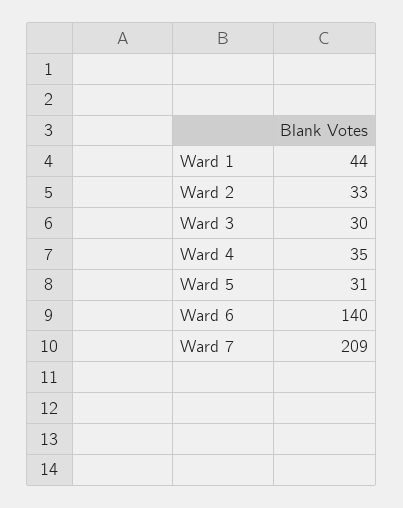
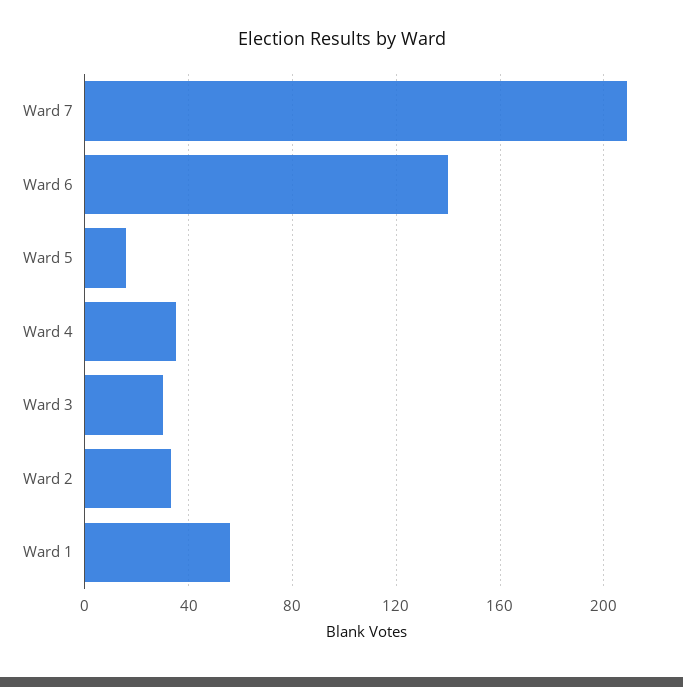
  {
-   "Ward 1": 44,
+   "Ward 1": 55,
    "Ward 2": 33,
    "Ward 3": 30,
    "Ward 4": 35,
-   "Ward 5": 31,
+   "Ward 5": 15,
    "Ward 6": 140,
    "Ward 7": 209
  }

